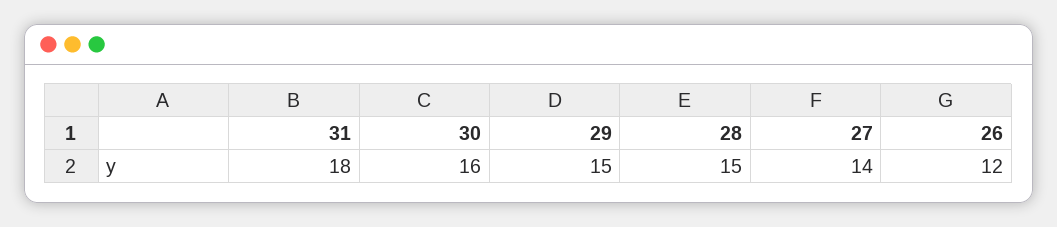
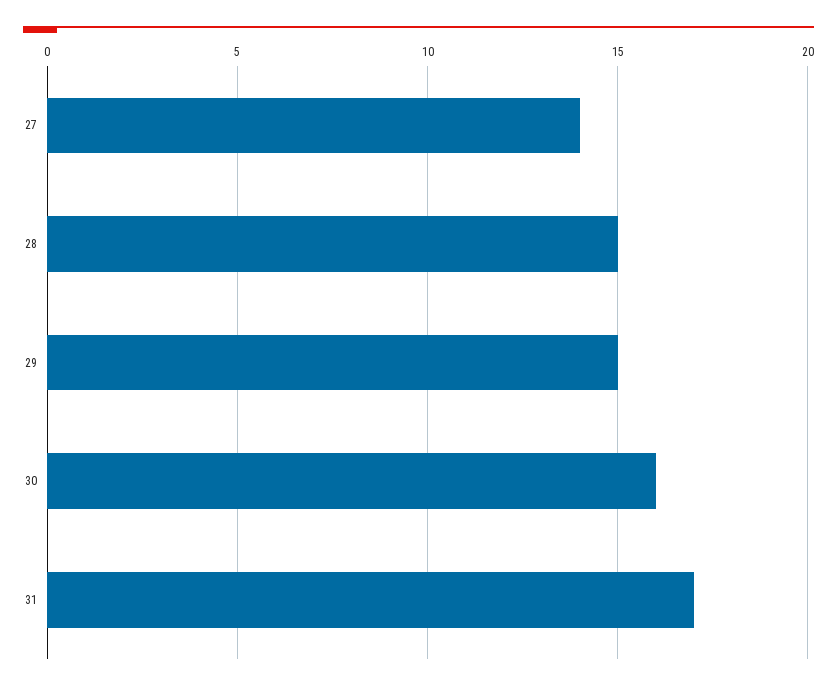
  {
-   "31": 18,
+   "31": 17,
    "30": 16,
    "29": 15,
    "28": 15,
-   "27": 14,
+   "27": 14
-   "26": 12
  }

